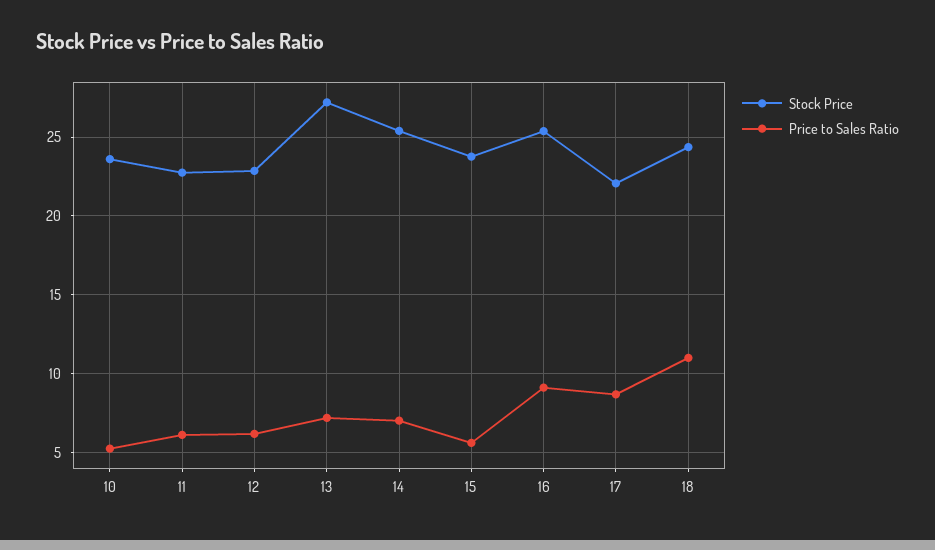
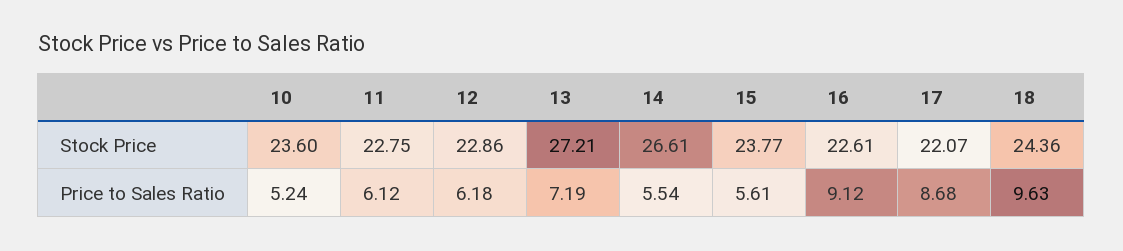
  {
    "Stock Price": {
      "10": 23.6,
      "11": 22.75,
      "12": 22.86,
      "13": 27.21,
-     "14": 25.5,
+     "14": 26.61,
      "15": 23.77,
-     "16": 25.5,
+     "16": 22.61,
      "17": 22.07,
      "18": 24.36
    },
    "Price to Sales Ratio": {
      "10": 5.24,
      "11": 6.12,
      "12": 6.18,
      "13": 7.19,
-     "14": 7,
+     "14": 5.54,
      "15": 5.61,
      "16": 9.12,
      "17": 8.68,
-     "18": 11
+     "18": 9.63
    }
  }

